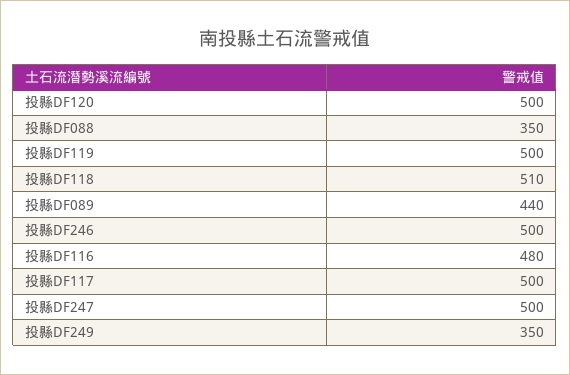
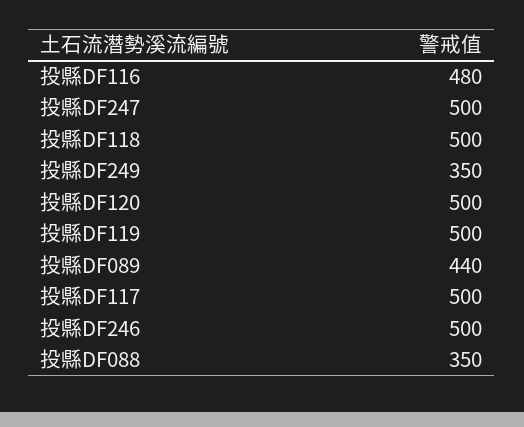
  {
    "投縣DF120": 500,
    "投縣DF088": 350,
    "投縣DF119": 500,
-   "投縣DF118": 510,
+   "投縣DF118": 500,
    "投縣DF089": 440,
    "投縣DF246": 500,
    "投縣DF116": 480,
    "投縣DF117": 500,
    "投縣DF247": 500,
    "投縣DF249": 350
  }

